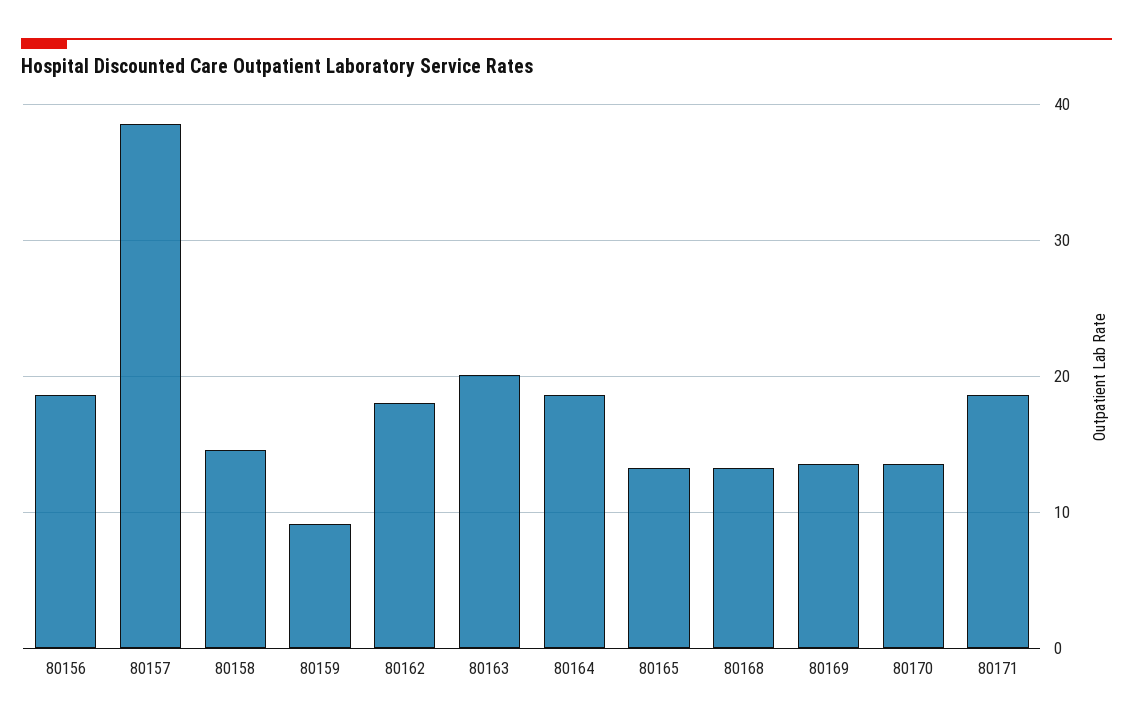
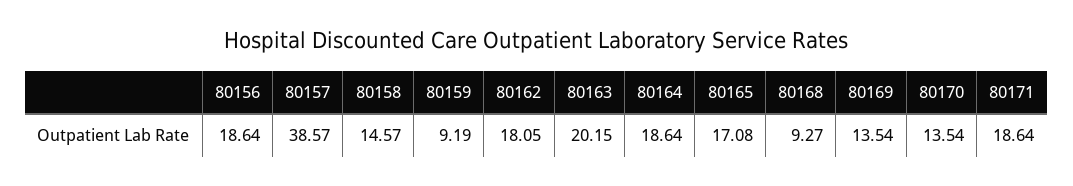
  {
    "80156": 18.64,
    "80157": 38.57,
    "80158": 14.57,
    "80159": 9.19,
    "80162": 18.05,
    "80163": 20.15,
    "80164": 18.64,
-   "80165": 13,
+   "80165": 17.08,
-   "80168": 13,
+   "80168": 9.27,
    "80169": 13.54,
    "80170": 13.54,
    "80171": 18.64
  }

